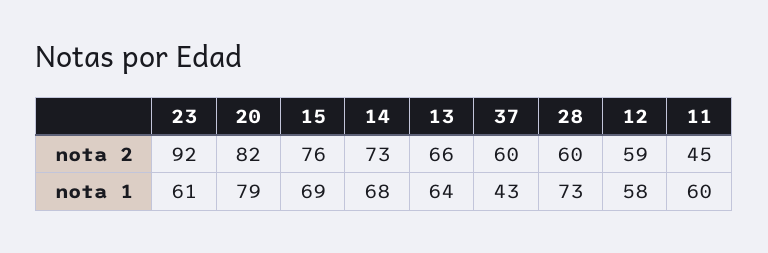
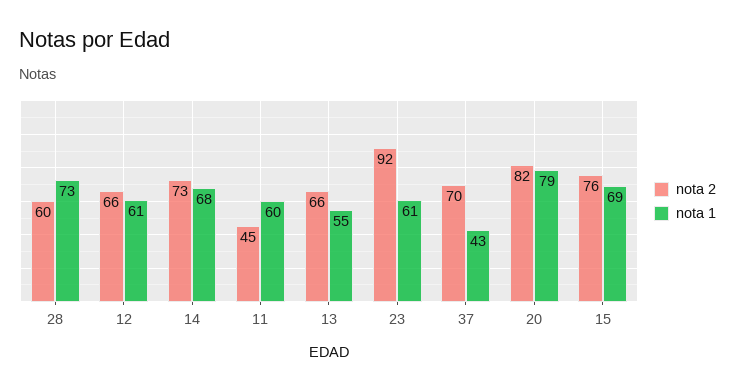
  {
    "nota 2": {
      "23": 92,
      "20": 82,
      "15": 76,
      "14": 73,
      "13": 66,
-     "37": 60,
+     "37": 70,
      "28": 60,
-     "12": 59,
+     "12": 66,
      "11": 45
    },
    "nota 1": {
      "23": 61,
      "20": 79,
      "15": 69,
      "14": 68,
-     "13": 64,
+     "13": 55,
      "37": 43,
      "28": 73,
-     "12": 58,
+     "12": 61,
      "11": 60
    }
  }

